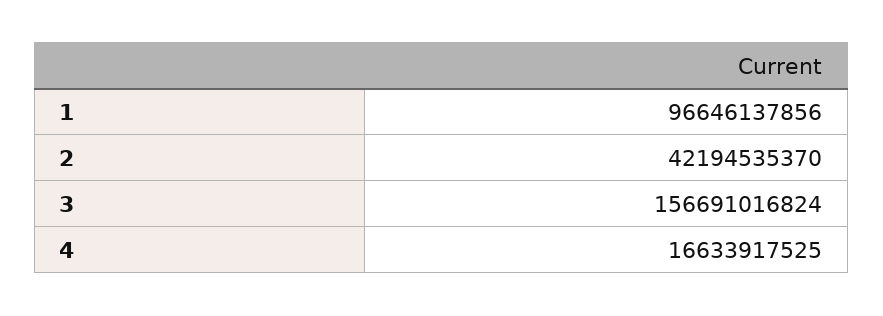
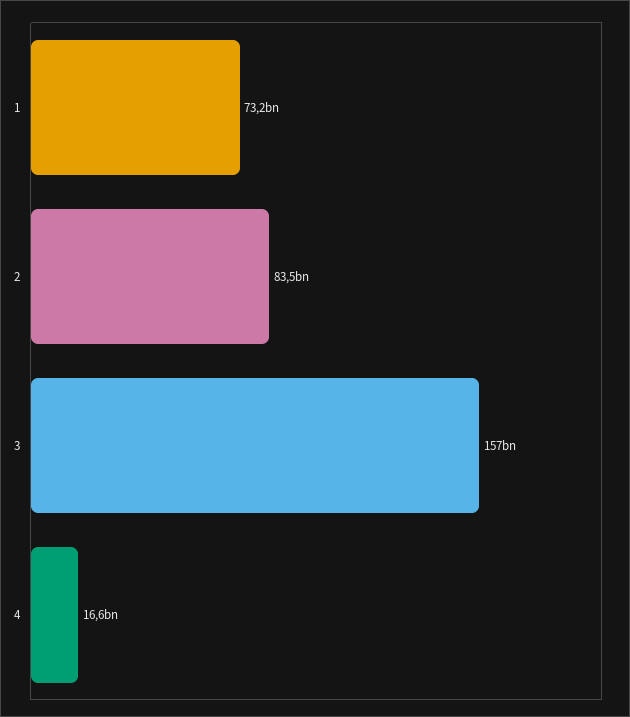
  {
-   "1": 96646137856,
+   "1": 73200000000,
-   "2": 42194535370,
+   "2": 83500000000,
    "3": 156691016824,
    "4": 16633917525
  }

